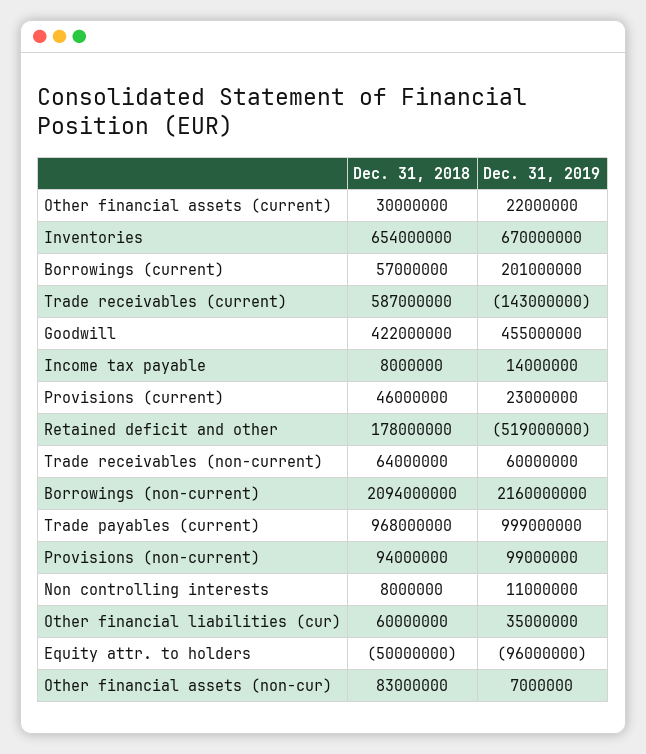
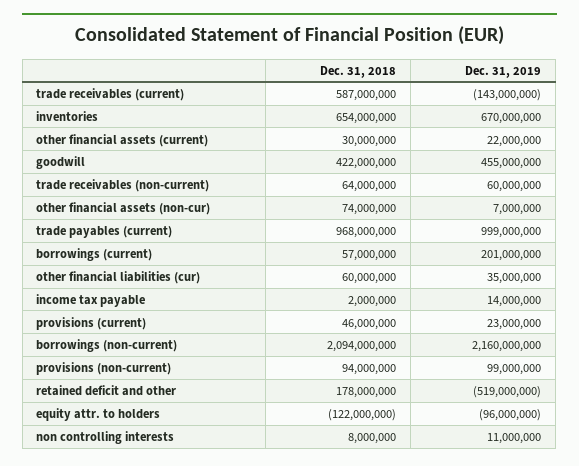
  {
    "Dec. 31, 2018": {
      "Other financial assets (current)": 30000000,
      "Inventories": 654000000,
      "Borrowings (current)": 57000000,
      "Trade receivables (current)": 587000000,
      "Goodwill": 422000000,
-     "Income tax payable": 8000000,
+     "Income tax payable": 2000000,
      "Provisions (current)": 46000000,
      "Retained deficit and other": 178000000,
      "Trade receivables (non-current)": 64000000,
      "Borrowings (non-current)": 2094000000,
      "Trade payables (current)": 968000000,
      "Provisions (non-current)": 94000000,
      "Non controlling interests": 8000000,
      "Other financial liabilities (cur)": 60000000,
-     "Equity attr. to holders": -50000000,
+     "Equity attr. to holders": -122000000,
-     "Other financial assets (non-cur)": 83000000
+     "Other financial assets (non-cur)": 74000000
    },
    "Dec. 31, 2019": {
      "Other financial assets (current)": 22000000,
      "Inventories": 670000000,
      "Borrowings (current)": 201000000,
      "Trade receivables (current)": -143000000,
      "Goodwill": 455000000,
      "Income tax payable": 14000000,
      "Provisions (current)": 23000000,
      "Retained deficit and other": -519000000,
      "Trade receivables (non-current)": 60000000,
      "Borrowings (non-current)": 2160000000,
      "Trade payables (current)": 999000000,
      "Provisions (non-current)": 99000000,
      "Non controlling interests": 11000000,
      "Other financial liabilities (cur)": 35000000,
      "Equity attr. to holders": -96000000,
      "Other financial assets (non-cur)": 7000000
    }
  }

